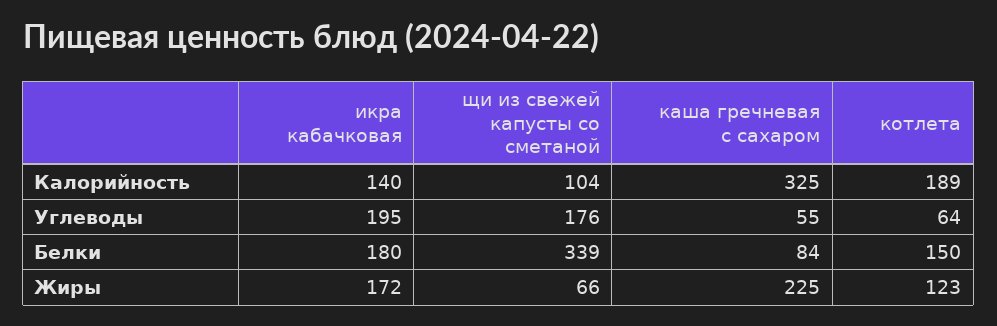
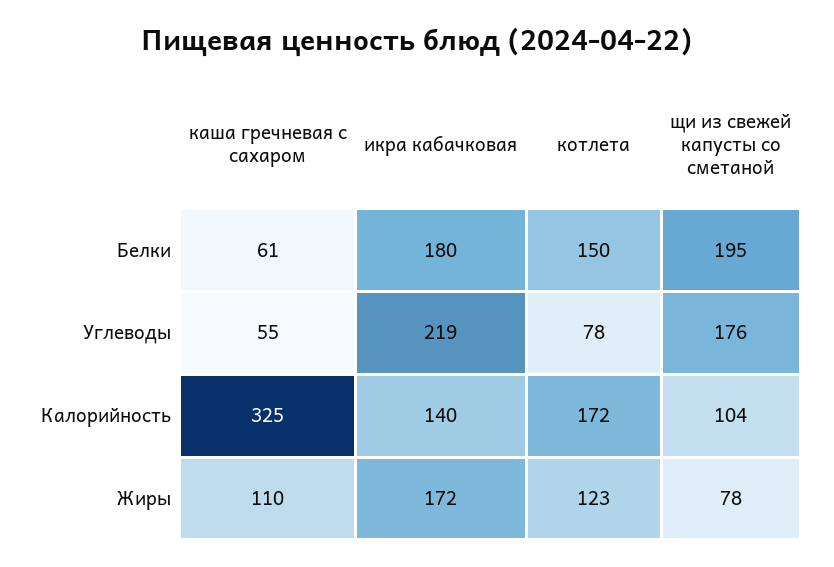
  {
    "икра кабачковая": {
      "Калорийность": 140,
-     "Углеводы": 195,
+     "Углеводы": 219,
      "Белки": 180,
      "Жиры": 172
    },
    "щи из свежей капусты со сметаной": {
      "Калорийность": 104,
      "Углеводы": 176,
-     "Белки": 339,
+     "Белки": 195,
-     "Жиры": 66
+     "Жиры": 78
    },
    "каша гречневая с сахаром": {
      "Калорийность": 325,
      "Углеводы": 55,
-     "Белки": 84,
+     "Белки": 61,
-     "Жиры": 225
+     "Жиры": 110
    },
    "котлета": {
-     "Калорийность": 189,
+     "Калорийность": 172,
-     "Углеводы": 64,
+     "Углеводы": 78,
      "Белки": 150,
      "Жиры": 123
    }
  }

